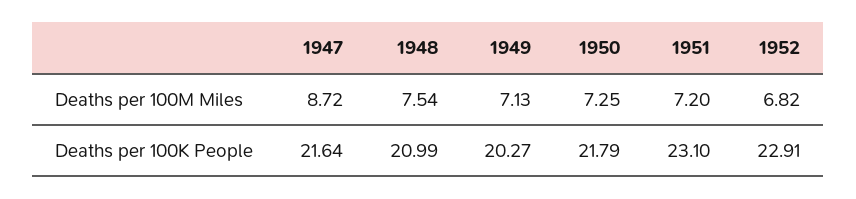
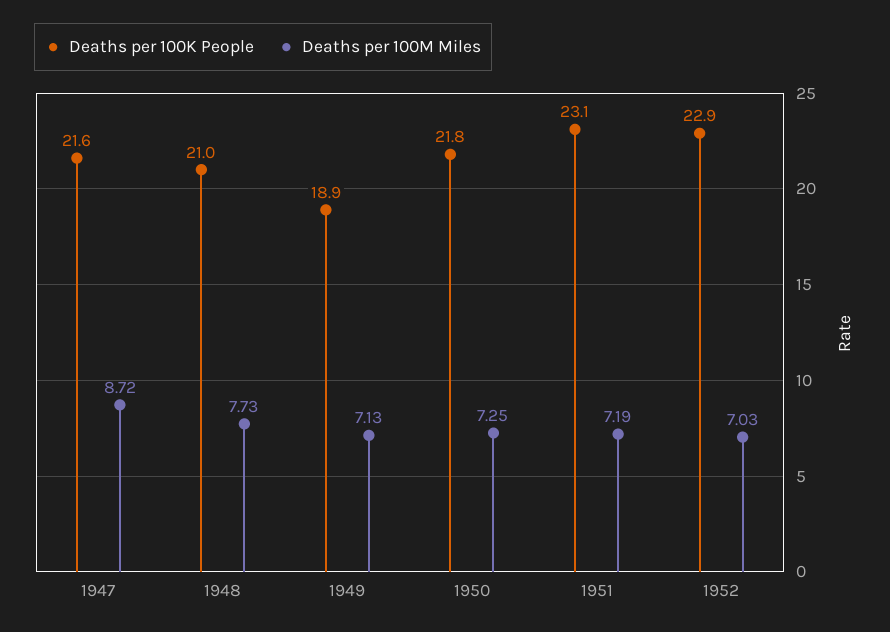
  {
    "Deaths per 100M Miles": {
      "1947": 8.72,
-     "1948": 7.54,
+     "1948": 7.73,
      "1949": 7.13,
      "1950": 7.25,
-     "1951": 7.2,
+     "1951": 7.19,
-     "1952": 6.82
+     "1952": 7.03
    },
    "Deaths per 100K People": {
      "1947": 21.64,
      "1948": 20.99,
-     "1949": 20.27,
+     "1949": 18.9,
      "1950": 21.79,
      "1951": 23.1,
      "1952": 22.91
    }
  }

